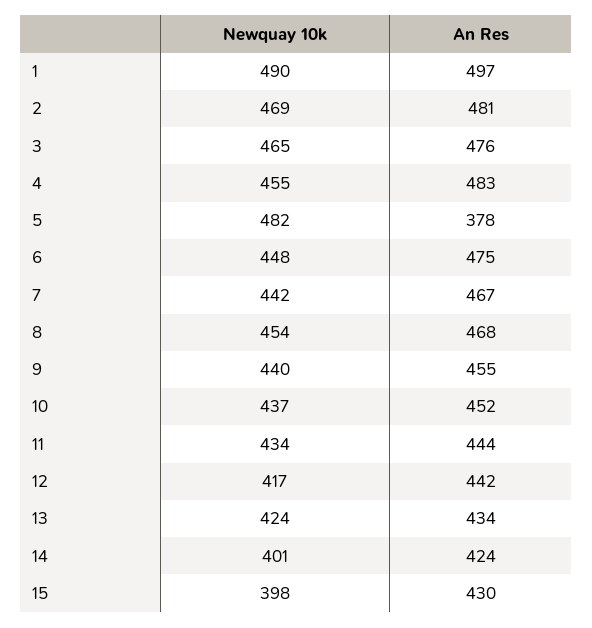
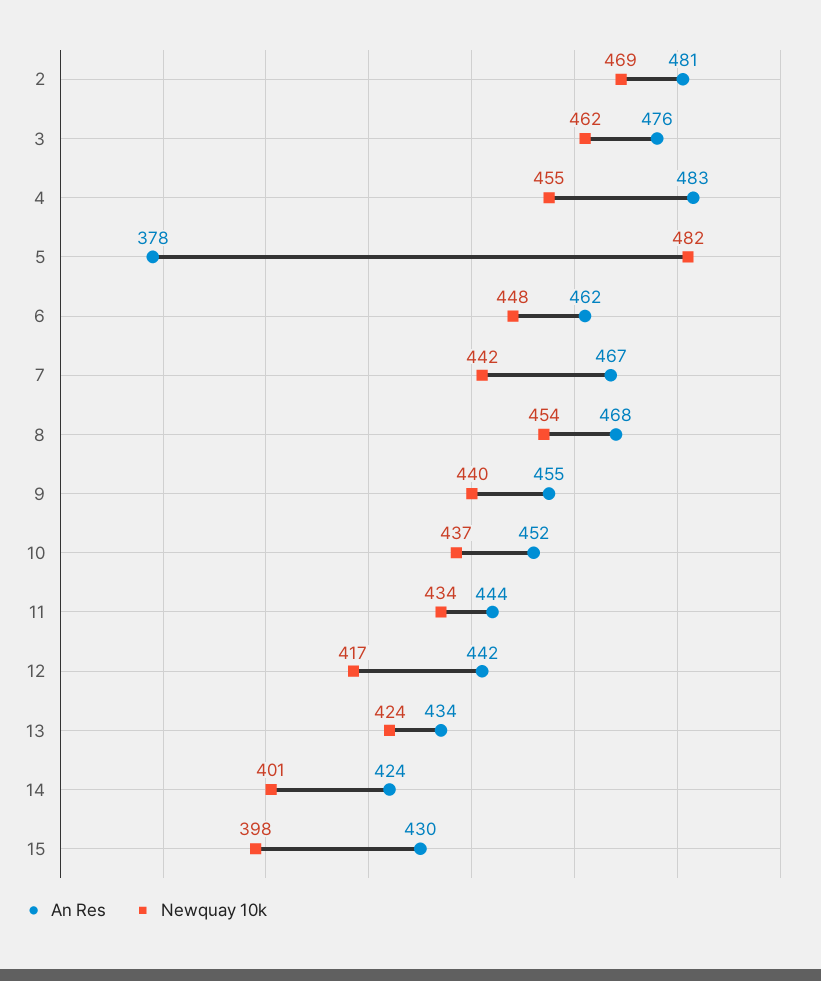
  {
    "Newquay 10k": {
-     "1": 490,
      "2": 469,
-     "3": 465,
+     "3": 462,
      "4": 455,
      "5": 482,
      "6": 448,
      "7": 442,
      "8": 454,
      "9": 440,
      "10": 437,
      "11": 434,
      "12": 417,
      "13": 424,
      "14": 401,
      "15": 398
    },
    "An Res": {
-     "1": 497,
      "2": 481,
      "3": 476,
      "4": 483,
      "5": 378,
-     "6": 475,
+     "6": 462,
      "7": 467,
      "8": 468,
      "9": 455,
      "10": 452,
      "11": 444,
      "12": 442,
      "13": 434,
      "14": 424,
      "15": 430
    }
  }

